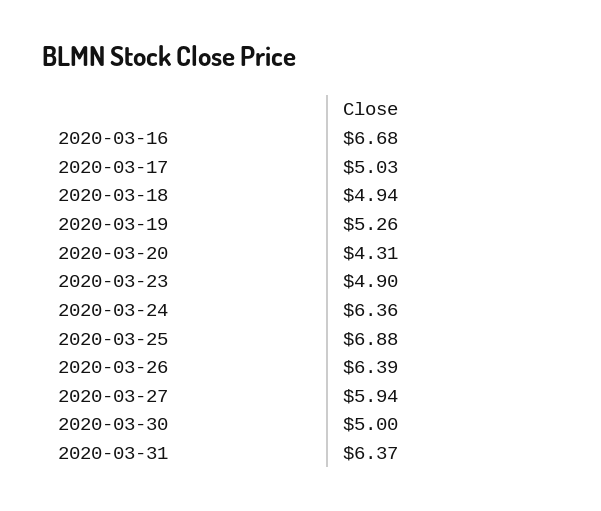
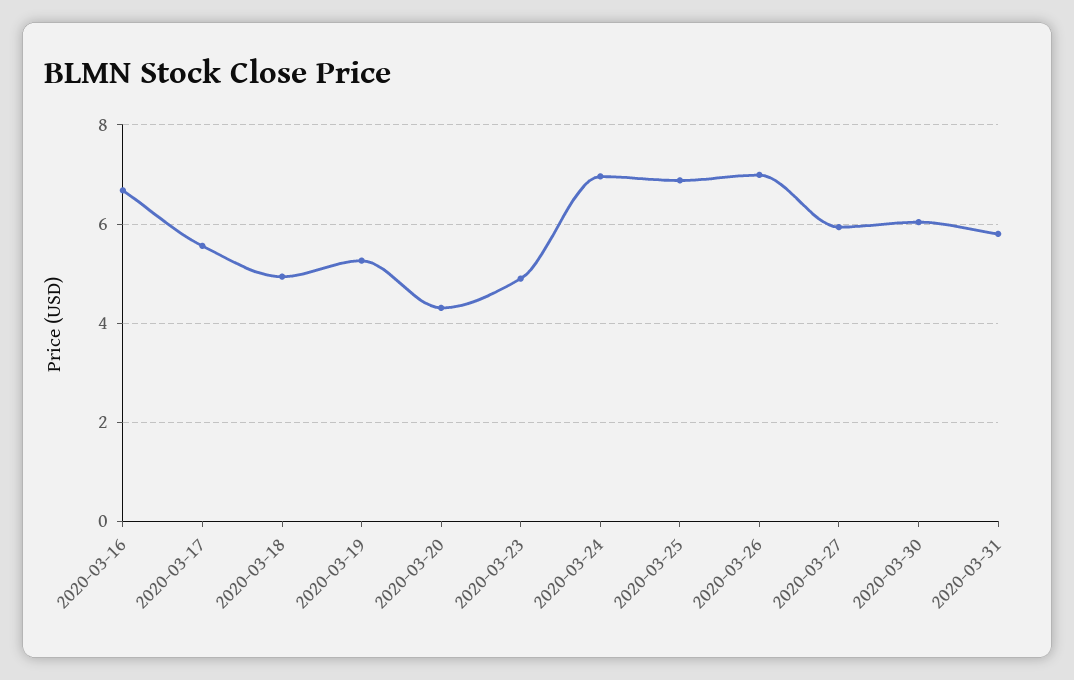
  {
    "2020-03-16": 6.68,
-   "2020-03-17": 5.03,
+   "2020-03-17": 5.6,
    "2020-03-18": 4.94,
    "2020-03-19": 5.26,
    "2020-03-20": 4.31,
    "2020-03-23": 4.9,
-   "2020-03-24": 6.36,
+   "2020-03-24": 7,
    "2020-03-25": 6.88,
-   "2020-03-26": 6.39,
+   "2020-03-26": 7,
    "2020-03-27": 5.94,
-   "2020-03-30": 5,
+   "2020-03-30": 6,
-   "2020-03-31": 6.37
+   "2020-03-31": 5.8
  }

